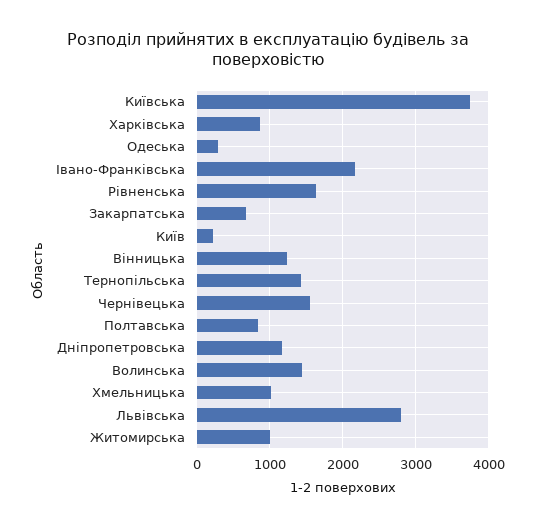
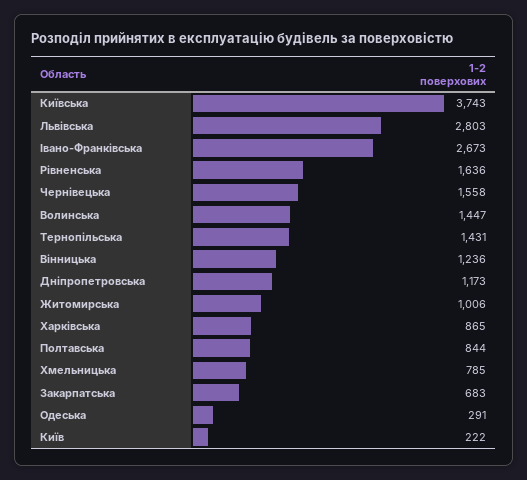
  {
    "Київська": 3743,
    "Харківська": 865,
    "Одеська": 291,
-   "Івано-Франківська": 2200,
+   "Івано-Франківська": 2673,
    "Рівненська": 1636,
    "Закарпатська": 683,
    "Київ": 222,
    "Вінницька": 1236,
    "Тернопільська": 1431,
    "Чернівецька": 1558,
    "Полтавська": 844,
    "Дніпропетровська": 1173,
    "Волинська": 1447,
-   "Хмельницька": 1000,
+   "Хмельницька": 785,
    "Львівська": 2803,
    "Житомирська": 1006
  }

